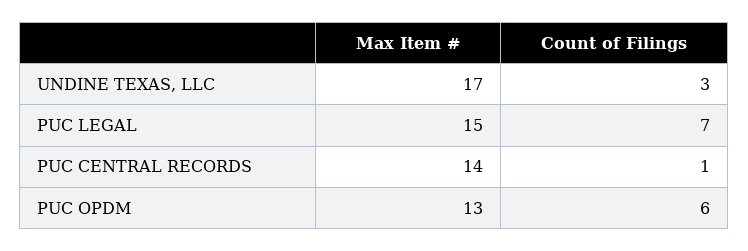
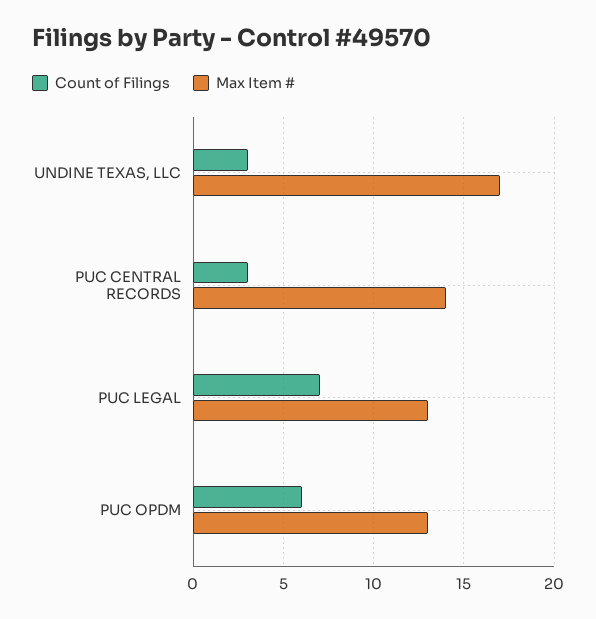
  {
    "Max Item #": {
      "UNDINE TEXAS, LLC": 17,
-     "PUC LEGAL": 15,
+     "PUC LEGAL": 13,
      "PUC CENTRAL RECORDS": 14,
      "PUC OPDM": 13
    },
    "Count of Filings": {
      "UNDINE TEXAS, LLC": 3,
      "PUC LEGAL": 7,
-     "PUC CENTRAL RECORDS": 1,
+     "PUC CENTRAL RECORDS": 3,
      "PUC OPDM": 6
    }
  }

